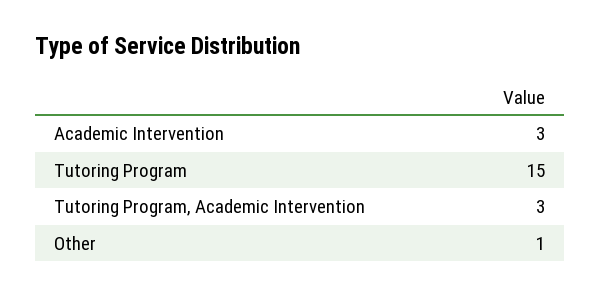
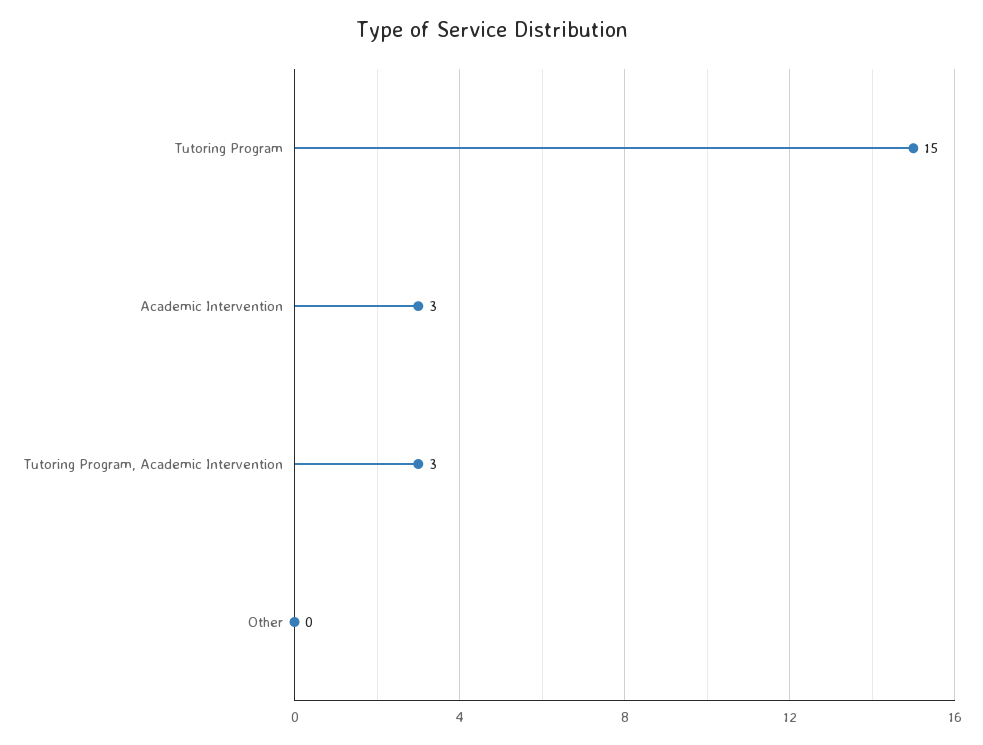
  {
    "Academic Intervention": 3,
    "Tutoring Program": 15,
    "Tutoring Program, Academic Intervention": 3,
-   "Other": 1
+   "Other": 0
  }

